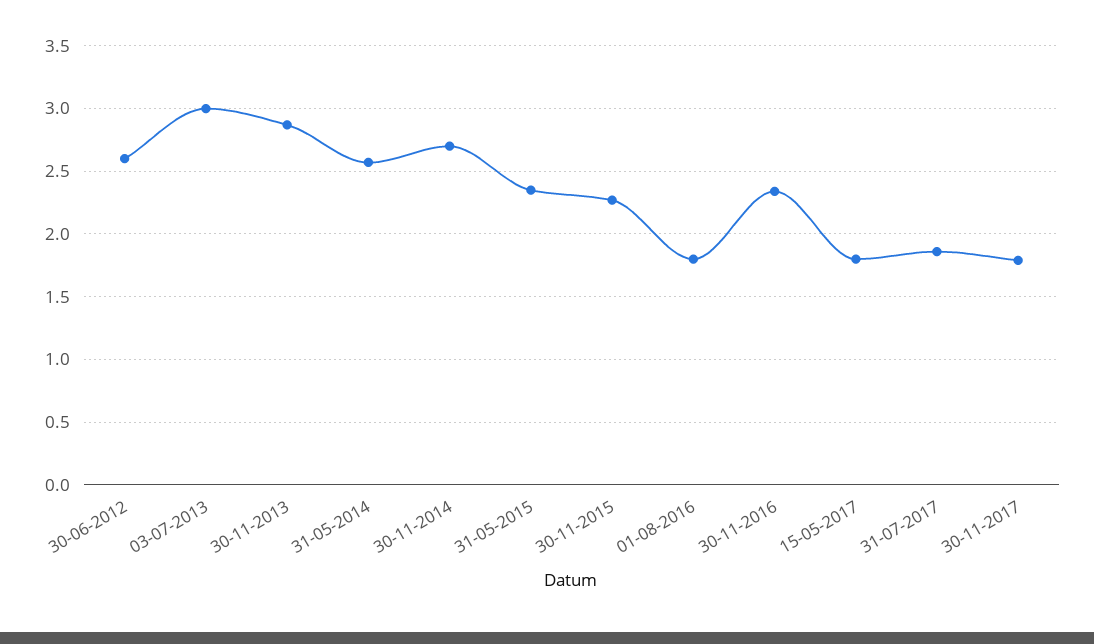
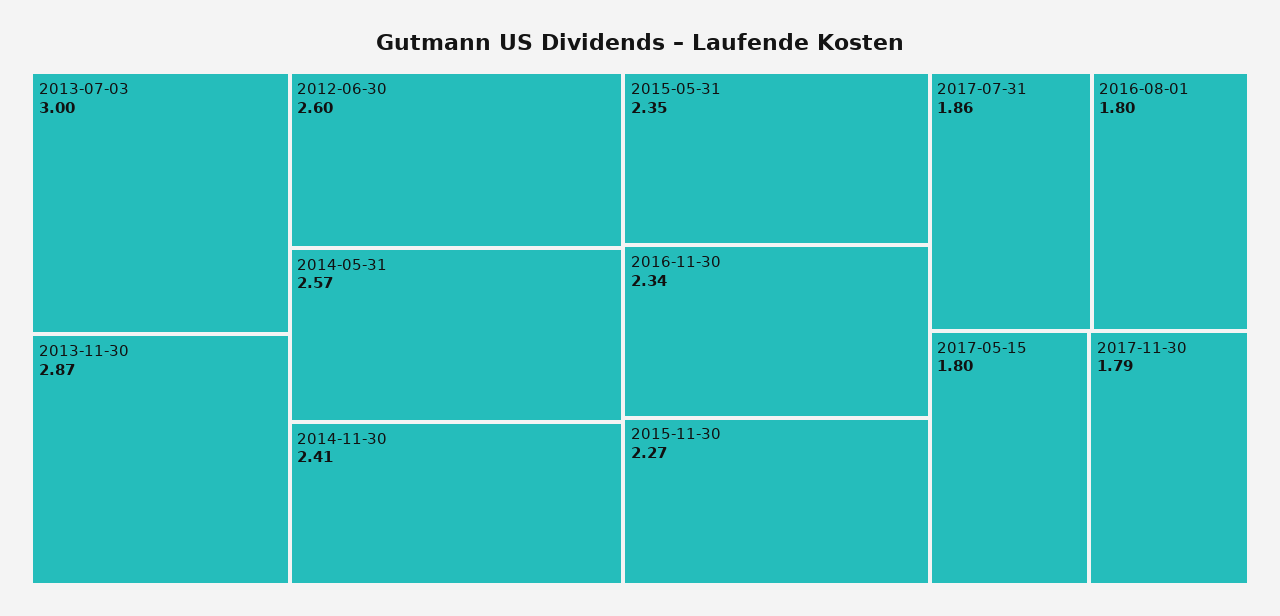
  {
    "30-06-2012": 2.6,
    "03-07-2013": 3,
    "30-11-2013": 2.87,
    "31-05-2014": 2.57,
-   "30-11-2014": 2.7,
+   "30-11-2014": 2.41,
    "31-05-2015": 2.35,
    "30-11-2015": 2.27,
    "01-08-2016": 1.8,
    "30-11-2016": 2.34,
    "15-05-2017": 1.8,
    "31-07-2017": 1.86,
    "30-11-2017": 1.79
  }

